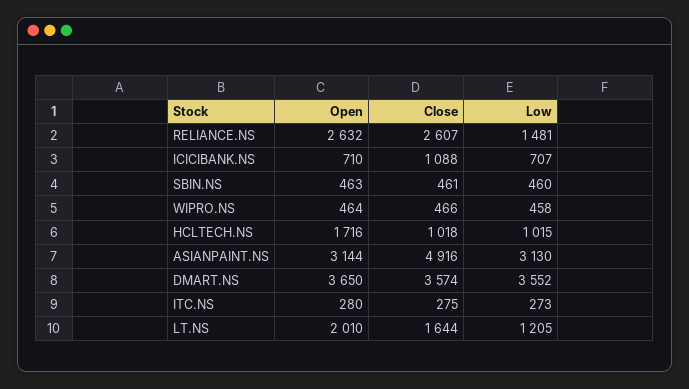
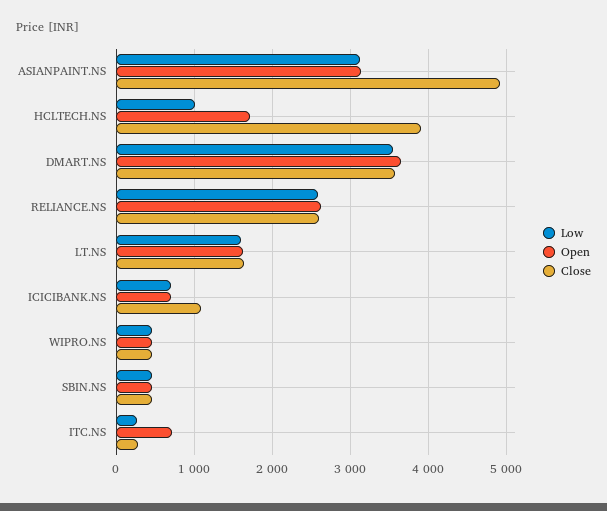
  {
    "Open": {
      "RELIANCE.NS": 2632,
      "ICICIBANK.NS": 710,
      "SBIN.NS": 463,
      "WIPRO.NS": 464,
      "HCLTECH.NS": 1716,
      "ASIANPAINT.NS": 3144,
      "DMART.NS": 3650,
-     "ITC.NS": 280,
+     "ITC.NS": 700,
-     "LT.NS": 2010
+     "LT.NS": 1600
    },
    "Close": {
      "RELIANCE.NS": 2607,
      "ICICIBANK.NS": 1088,
      "SBIN.NS": 461,
      "WIPRO.NS": 466,
-     "HCLTECH.NS": 1018,
+     "HCLTECH.NS": 3900,
      "ASIANPAINT.NS": 4916,
      "DMART.NS": 3574,
      "ITC.NS": 275,
      "LT.NS": 1644
    },
    "Low": {
-     "RELIANCE.NS": 1481,
+     "RELIANCE.NS": 2600,
      "ICICIBANK.NS": 707,
      "SBIN.NS": 460,
      "WIPRO.NS": 458,
      "HCLTECH.NS": 1015,
      "ASIANPAINT.NS": 3130,
      "DMART.NS": 3552,
      "ITC.NS": 273,
-     "LT.NS": 1205
+     "LT.NS": 1600
    }
  }

